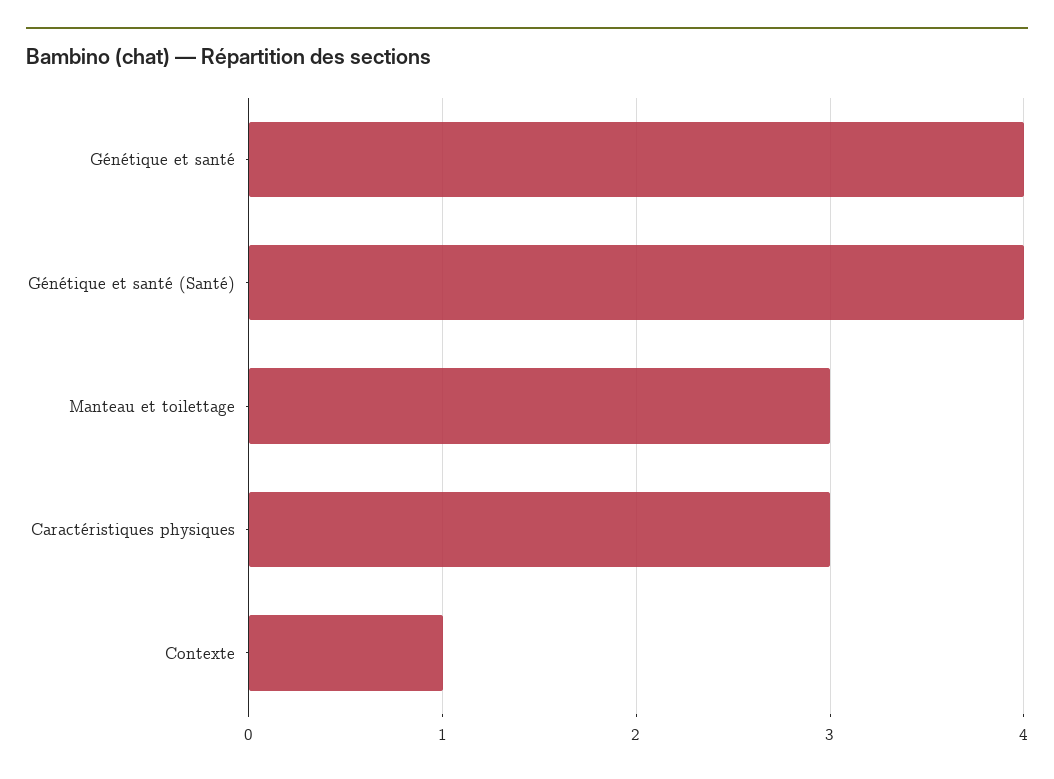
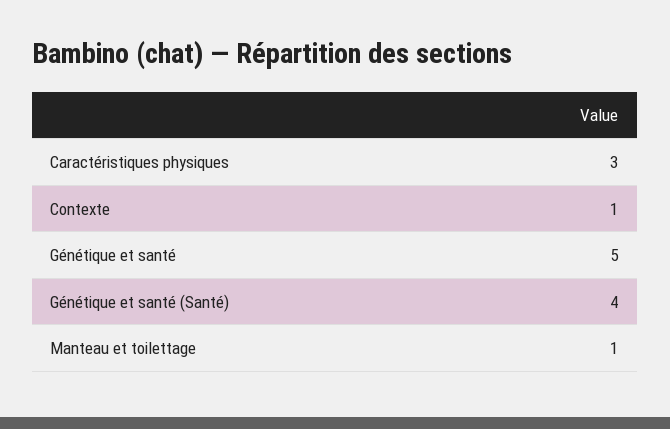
  {
-   "Génétique et santé": 4,
+   "Génétique et santé": 5,
    "Génétique et santé (Santé)": 4,
-   "Manteau et toilettage": 3,
+   "Manteau et toilettage": 1,
    "Caractéristiques physiques": 3,
    "Contexte": 1
  }

